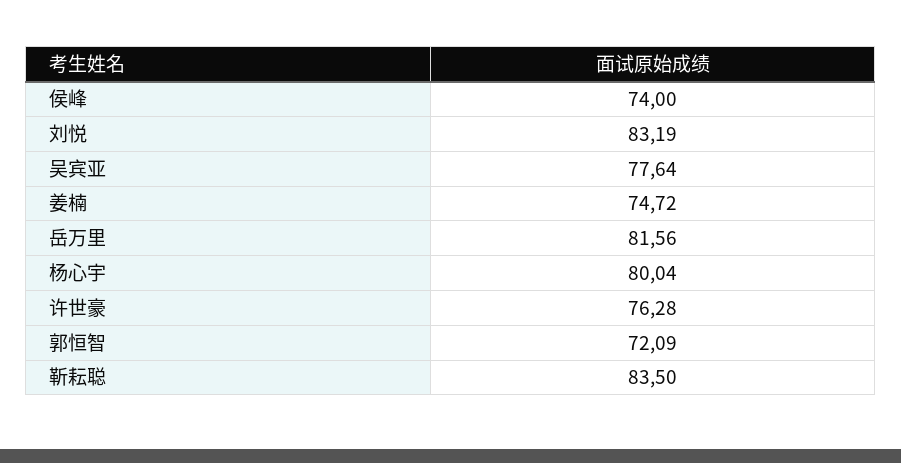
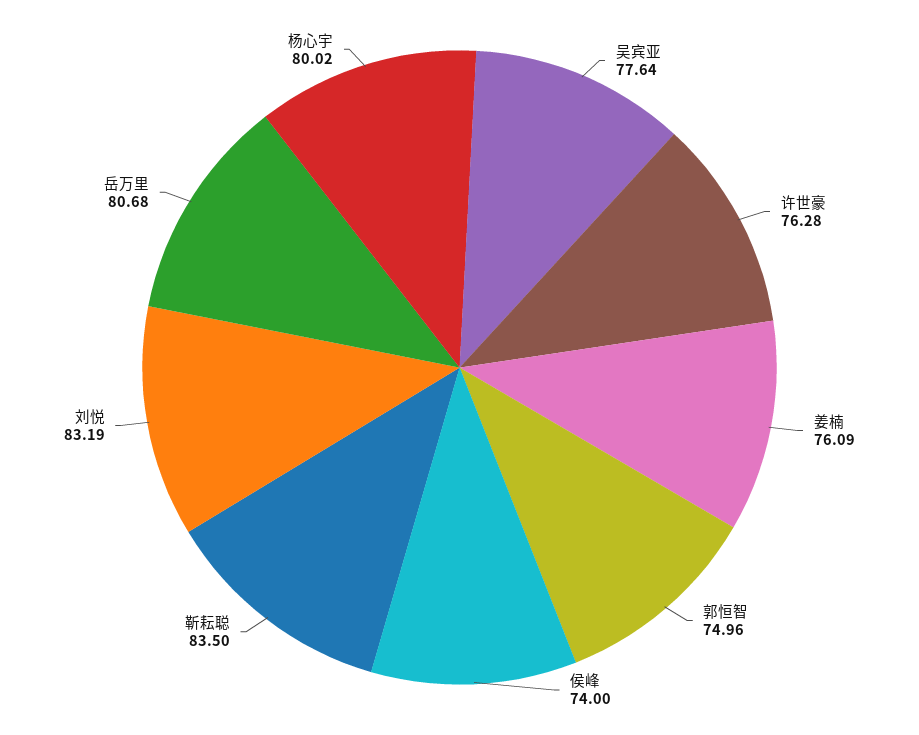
  {
    "侯峰": 74,
    "刘悦": 83.19,
    "吴宾亚": 77.64,
-   "姜楠": 74.72,
+   "姜楠": 76.09,
-   "岳万里": 81.56,
+   "岳万里": 80.68,
-   "杨心宇": 80.04,
+   "杨心宇": 80.02,
    "许世豪": 76.28,
-   "郭恒智": 72.09,
+   "郭恒智": 74.96,
    "靳耘聪": 83.5
  }

